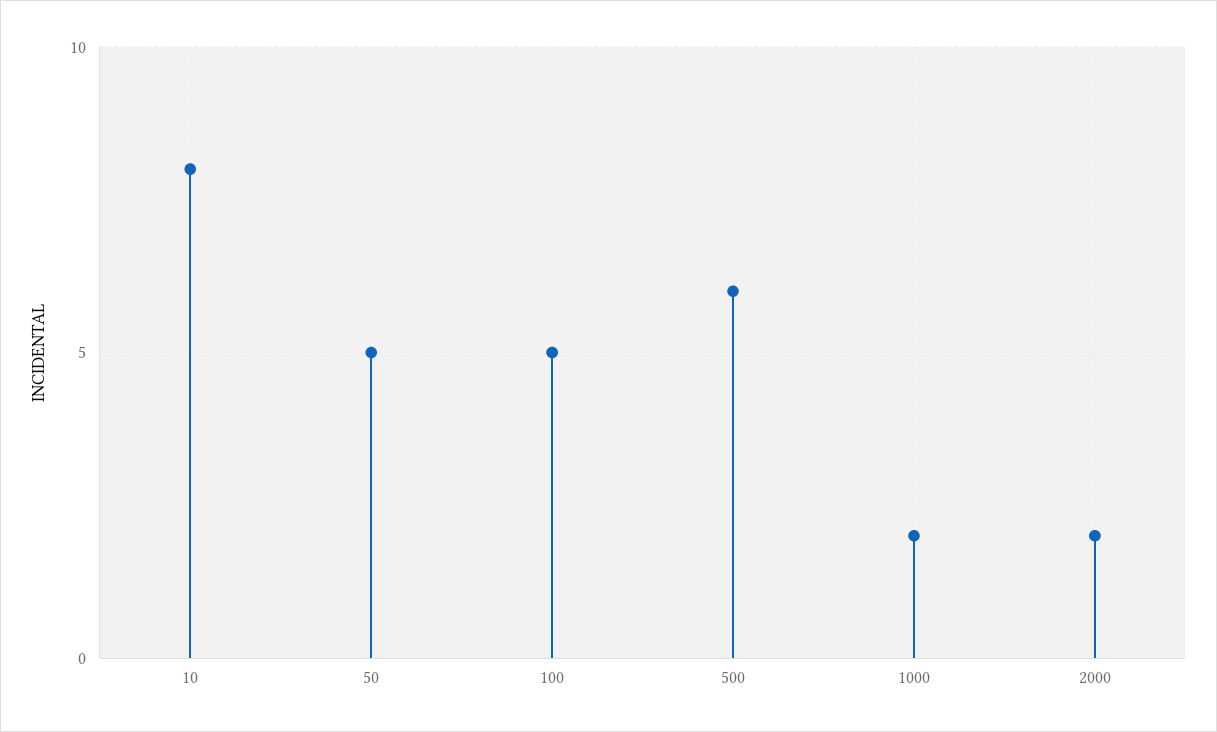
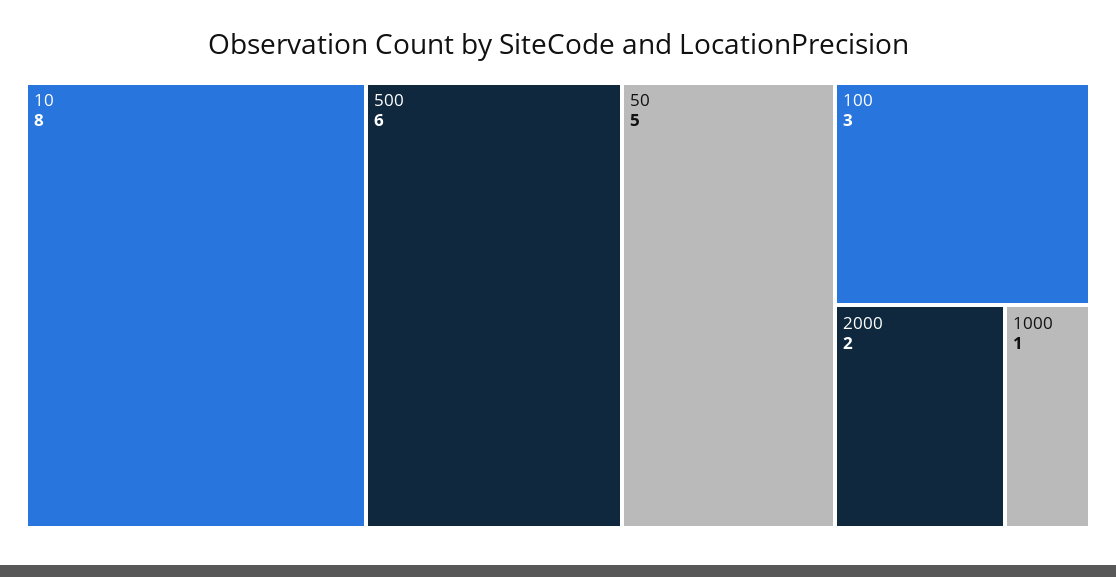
  {
    "10": 8,
    "50": 5,
-   "100": 5,
+   "100": 3,
    "500": 6,
-   "1000": 2,
+   "1000": 1,
    "2000": 2
  }

